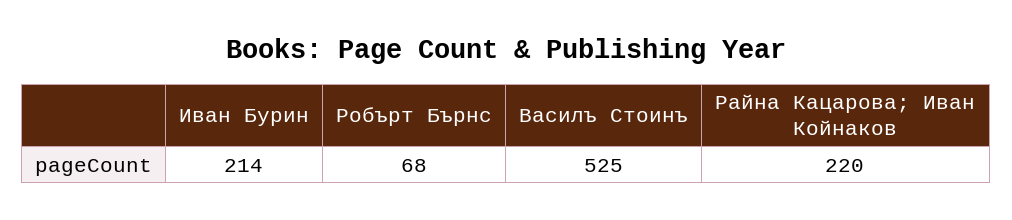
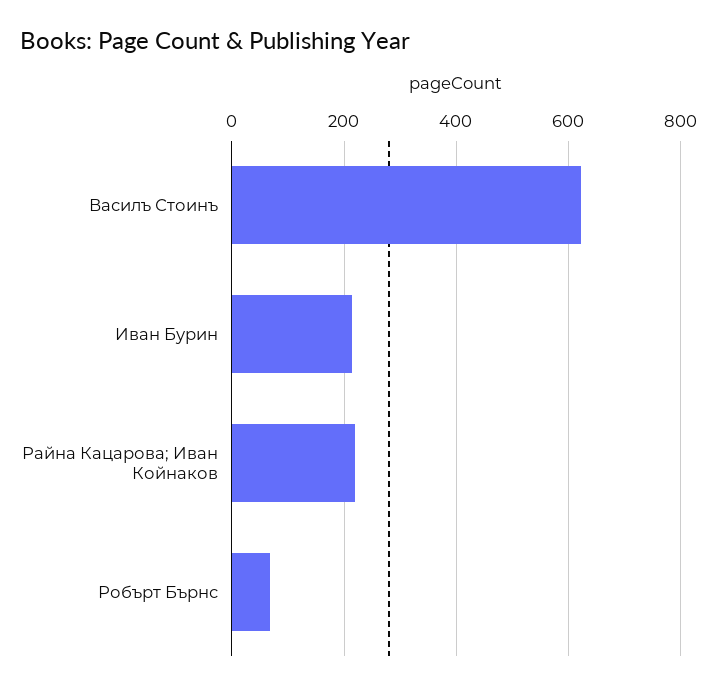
  {
    "Иван Бурин": 214,
    "Робърт Бърнс": 68,
-   "Василъ Стоинъ": 525,
+   "Василъ Стоинъ": 620,
    "Райна Кацарова; Иван Койнаков": 220
  }

